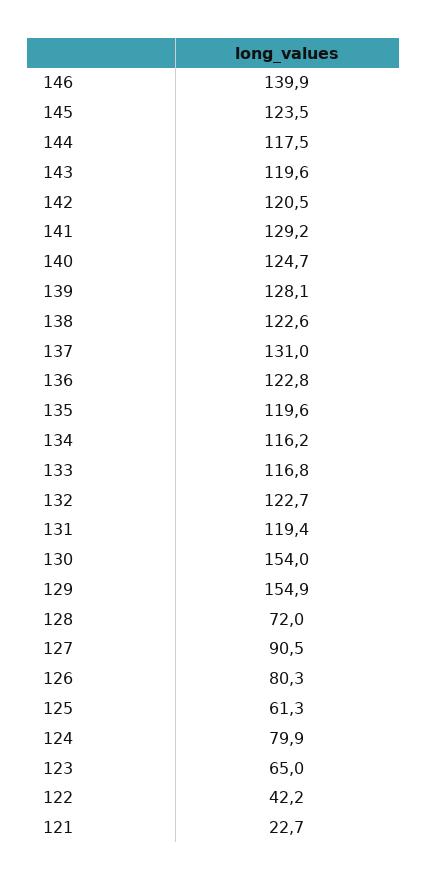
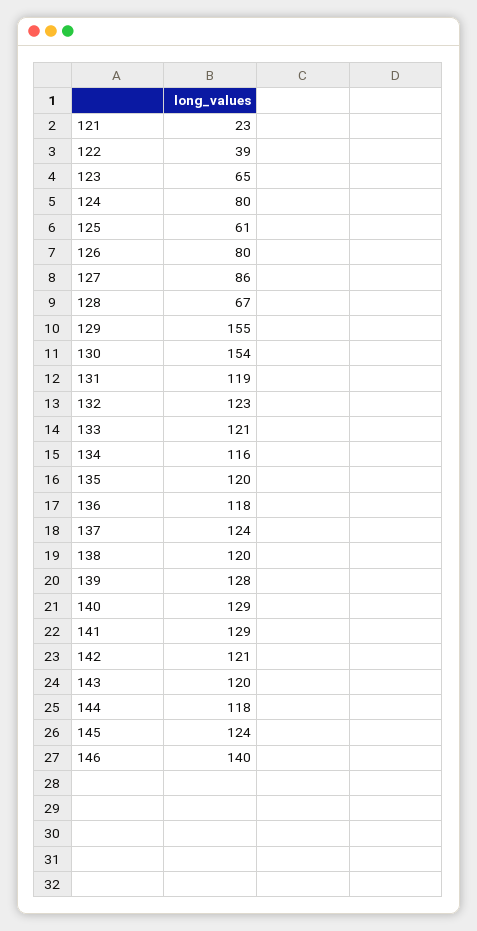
  {
    "146": 139.9,
    "145": 123.5,
    "144": 117.5,
    "143": 119.6,
    "142": 120.5,
    "141": 129.2,
-   "140": 124.7,
+   "140": 129,
    "139": 128.1,
-   "138": 122.6,
+   "138": 120,
-   "137": 131,
+   "137": 124,
-   "136": 122.8,
+   "136": 118,
    "135": 119.6,
    "134": 116.2,
-   "133": 116.8,
+   "133": 121,
    "132": 122.7,
    "131": 119.4,
    "130": 154,
    "129": 154.9,
-   "128": 72,
+   "128": 67,
-   "127": 90.5,
+   "127": 86,
    "126": 80.3,
    "125": 61.3,
    "124": 79.9,
    "123": 65,
-   "122": 42.2,
+   "122": 39,
    "121": 22.7
  }

